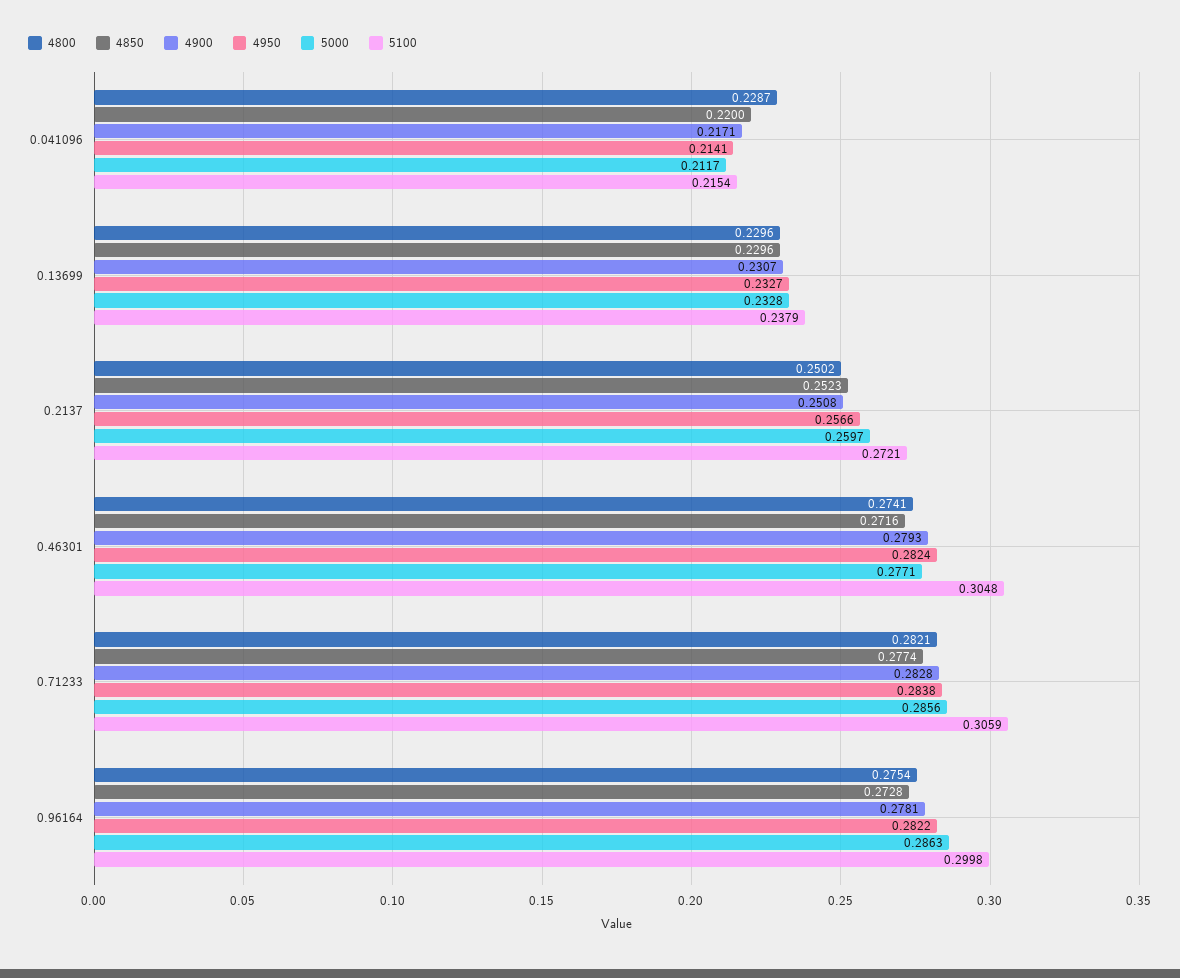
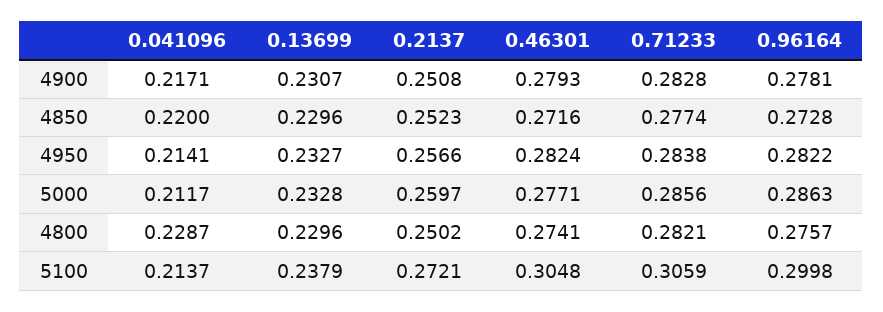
  {
    "4800": {
      "0.041096": 0.2287,
      "0.13699": 0.2296,
      "0.2137": 0.2502,
      "0.46301": 0.2741,
      "0.71233": 0.2821,
-     "0.96164": 0.2754
+     "0.96164": 0.2757
    },
    "4850": {
      "0.041096": 0.22,
      "0.13699": 0.2296,
      "0.2137": 0.2523,
      "0.46301": 0.2716,
      "0.71233": 0.2774,
      "0.96164": 0.2728
    },
    "4900": {
      "0.041096": 0.2171,
      "0.13699": 0.2307,
      "0.2137": 0.2508,
      "0.46301": 0.2793,
      "0.71233": 0.2828,
      "0.96164": 0.2781
    },
    "4950": {
      "0.041096": 0.2141,
      "0.13699": 0.2327,
      "0.2137": 0.2566,
      "0.46301": 0.2824,
      "0.71233": 0.2838,
      "0.96164": 0.2822
    },
    "5000": {
      "0.041096": 0.2117,
      "0.13699": 0.2328,
      "0.2137": 0.2597,
      "0.46301": 0.2771,
      "0.71233": 0.2856,
      "0.96164": 0.2863
    },
    "5100": {
-     "0.041096": 0.2154,
+     "0.041096": 0.2137,
      "0.13699": 0.2379,
      "0.2137": 0.2721,
      "0.46301": 0.3048,
      "0.71233": 0.3059,
      "0.96164": 0.2998
    }
  }

